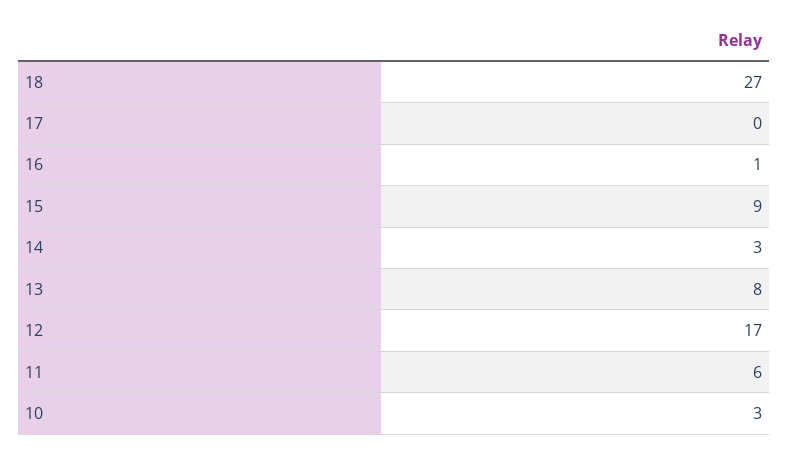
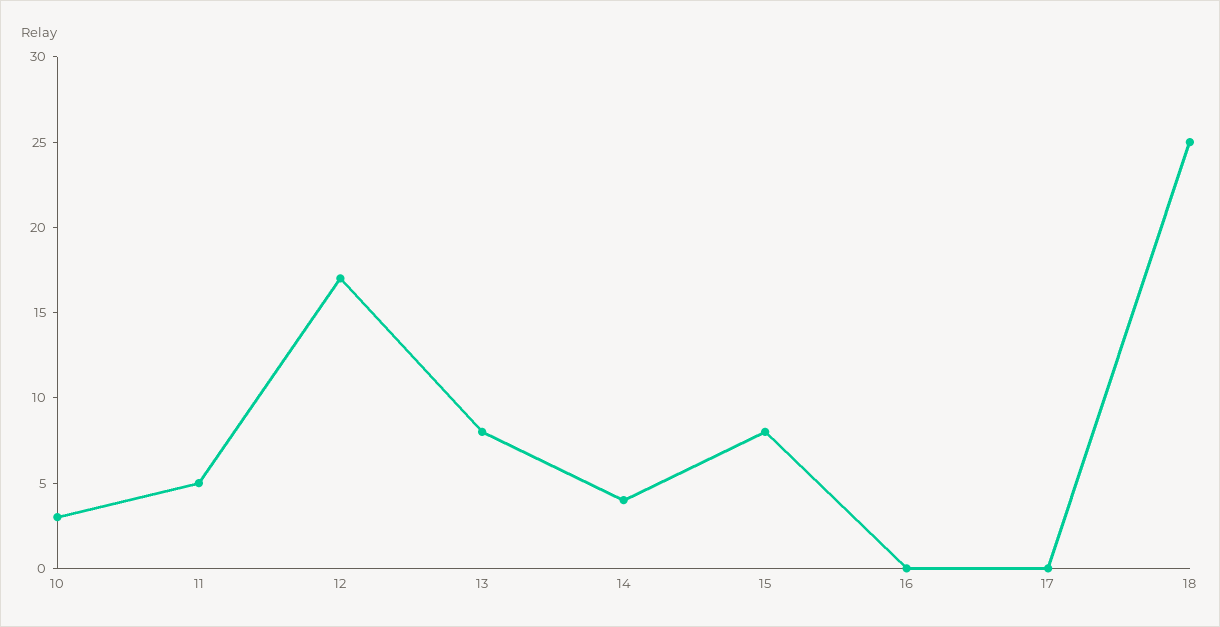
  {
-   "18": 27,
+   "18": 25,
    "17": 0,
-   "16": 1,
+   "16": 0,
-   "15": 9,
+   "15": 8,
-   "14": 3,
+   "14": 4,
    "13": 8,
    "12": 17,
-   "11": 6,
+   "11": 5,
    "10": 3
  }

